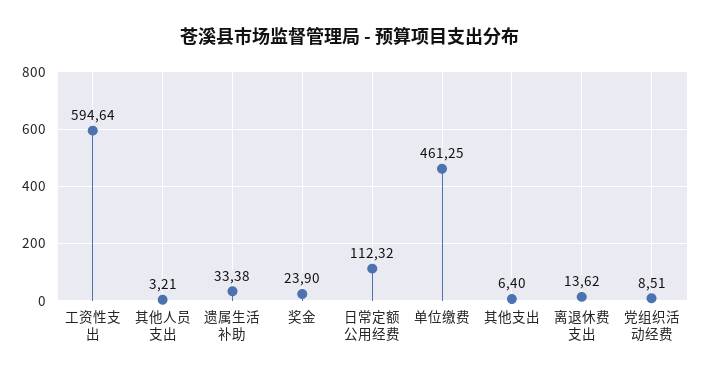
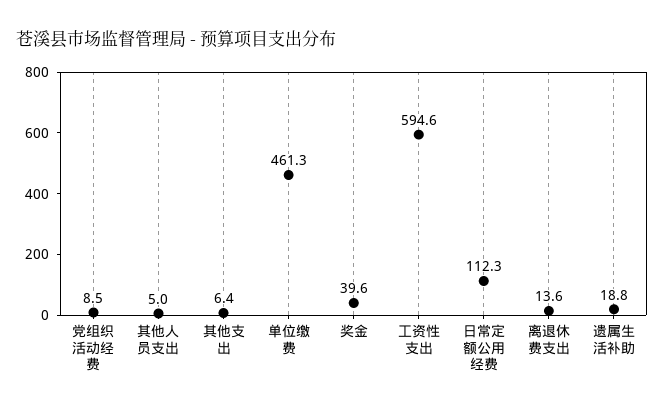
  {
    "工资性支出": 594.64,
-   "其他人员支出": 3.21,
+   "其他人员支出": 5,
-   "遗属生活补助": 33.38,
+   "遗属生活补助": 18.8,
-   "奖金": 23.9,
+   "奖金": 39.6,
    "日常定额公用经费": 112.32,
    "单位缴费": 461.25,
    "其他支出": 6.4,
    "离退休费支出": 13.62,
    "党组织活动经费": 8.51
  }

